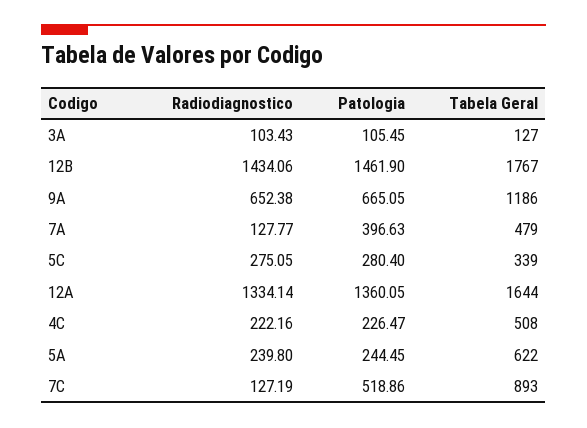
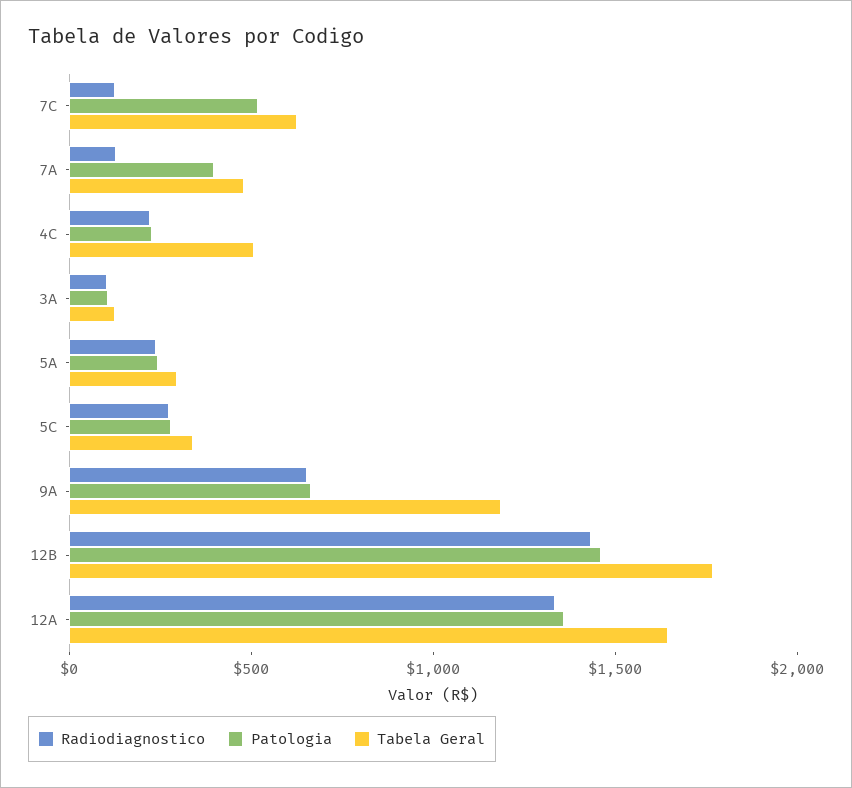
  {
    "Radiodiagnostico": {
      "3A": 103.43,
      "12B": 1434.06,
      "9A": 652.38,
      "7A": 127.77,
      "5C": 275.05,
      "12A": 1334.14,
      "4C": 222.16,
      "5A": 239.8,
      "7C": 127.19
    },
    "Patologia": {
      "3A": 105.45,
      "12B": 1461.9,
      "9A": 665.05,
      "7A": 396.63,
      "5C": 280.4,
      "12A": 1360.05,
      "4C": 226.47,
      "5A": 244.45,
      "7C": 518.86
    },
    "Tabela Geral": {
      "3A": 127,
      "12B": 1767,
      "9A": 1186,
      "7A": 479,
      "5C": 339,
      "12A": 1644,
      "4C": 508,
-     "5A": 622,
+     "5A": 300,
-     "7C": 893
+     "7C": 600
    }
  }

